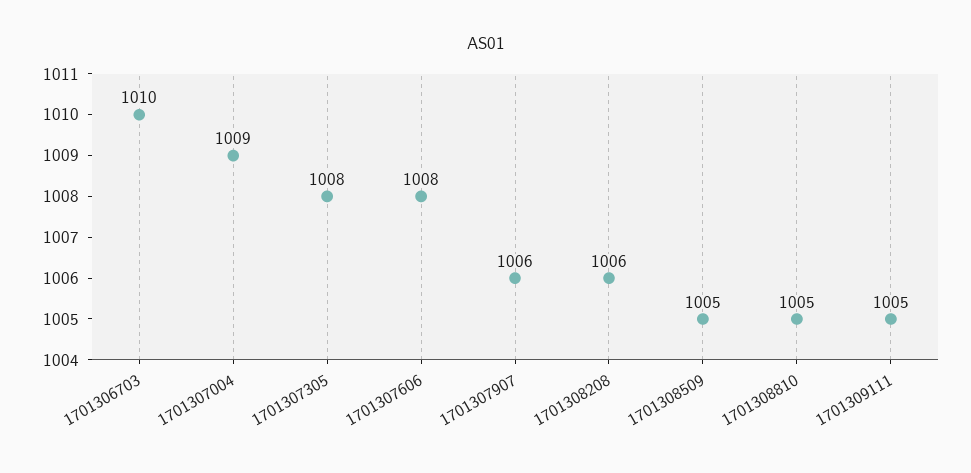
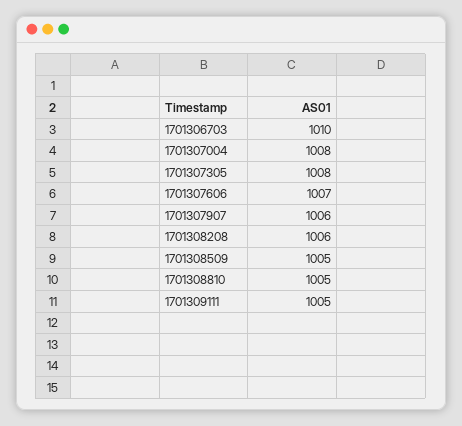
  {
    "1701306703": 1010,
-   "1701307004": 1009,
+   "1701307004": 1008,
    "1701307305": 1008,
-   "1701307606": 1008,
+   "1701307606": 1007,
    "1701307907": 1006,
    "1701308208": 1006,
    "1701308509": 1005,
    "1701308810": 1005,
    "1701309111": 1005
  }

